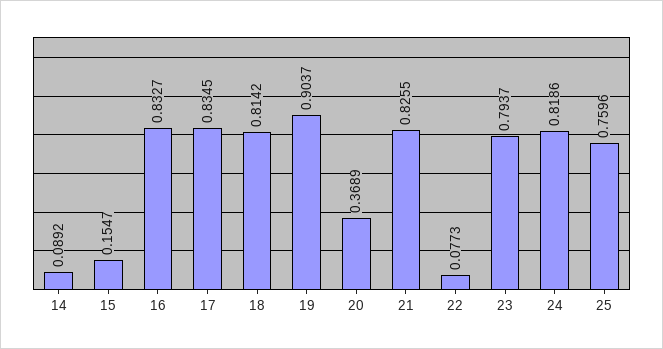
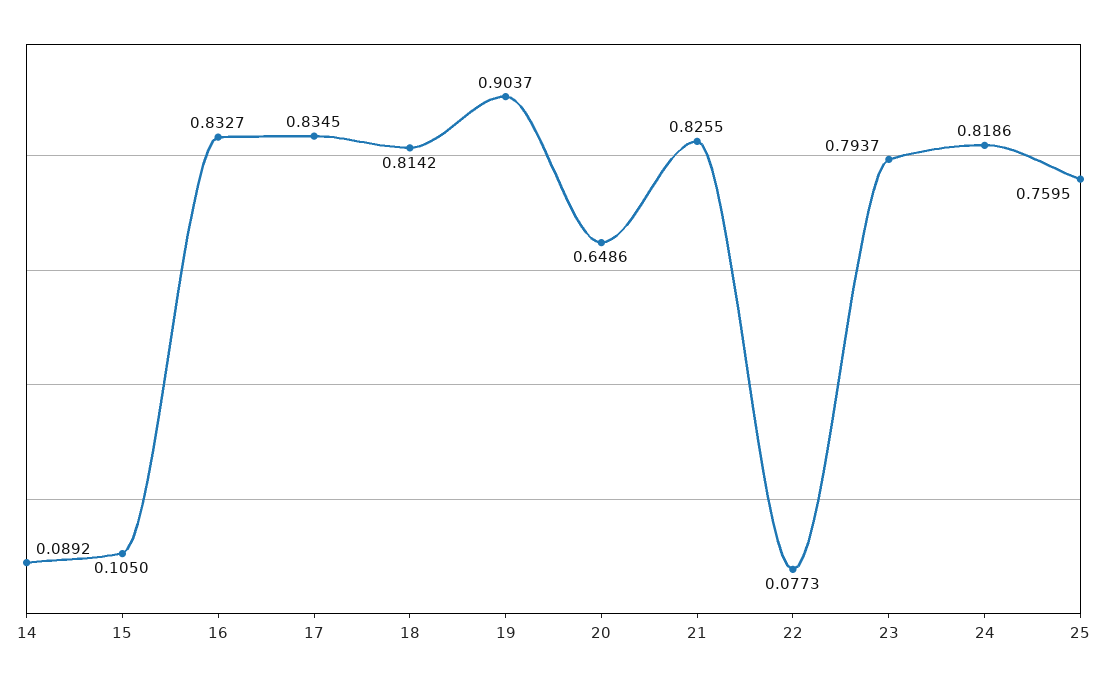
  {
    "14": 0.0892,
-   "15": 0.1547,
+   "15": 0.105,
    "16": 0.8327,
    "17": 0.8345,
    "18": 0.8142,
    "19": 0.9037,
-   "20": 0.3689,
+   "20": 0.6486,
    "21": 0.8255,
    "22": 0.0773,
    "23": 0.7937,
    "24": 0.8186,
-   "25": 0.7596
+   "25": 0.7595
  }

